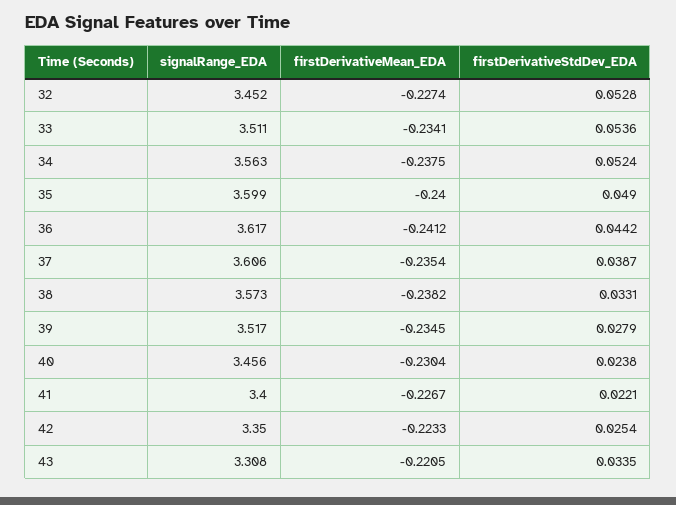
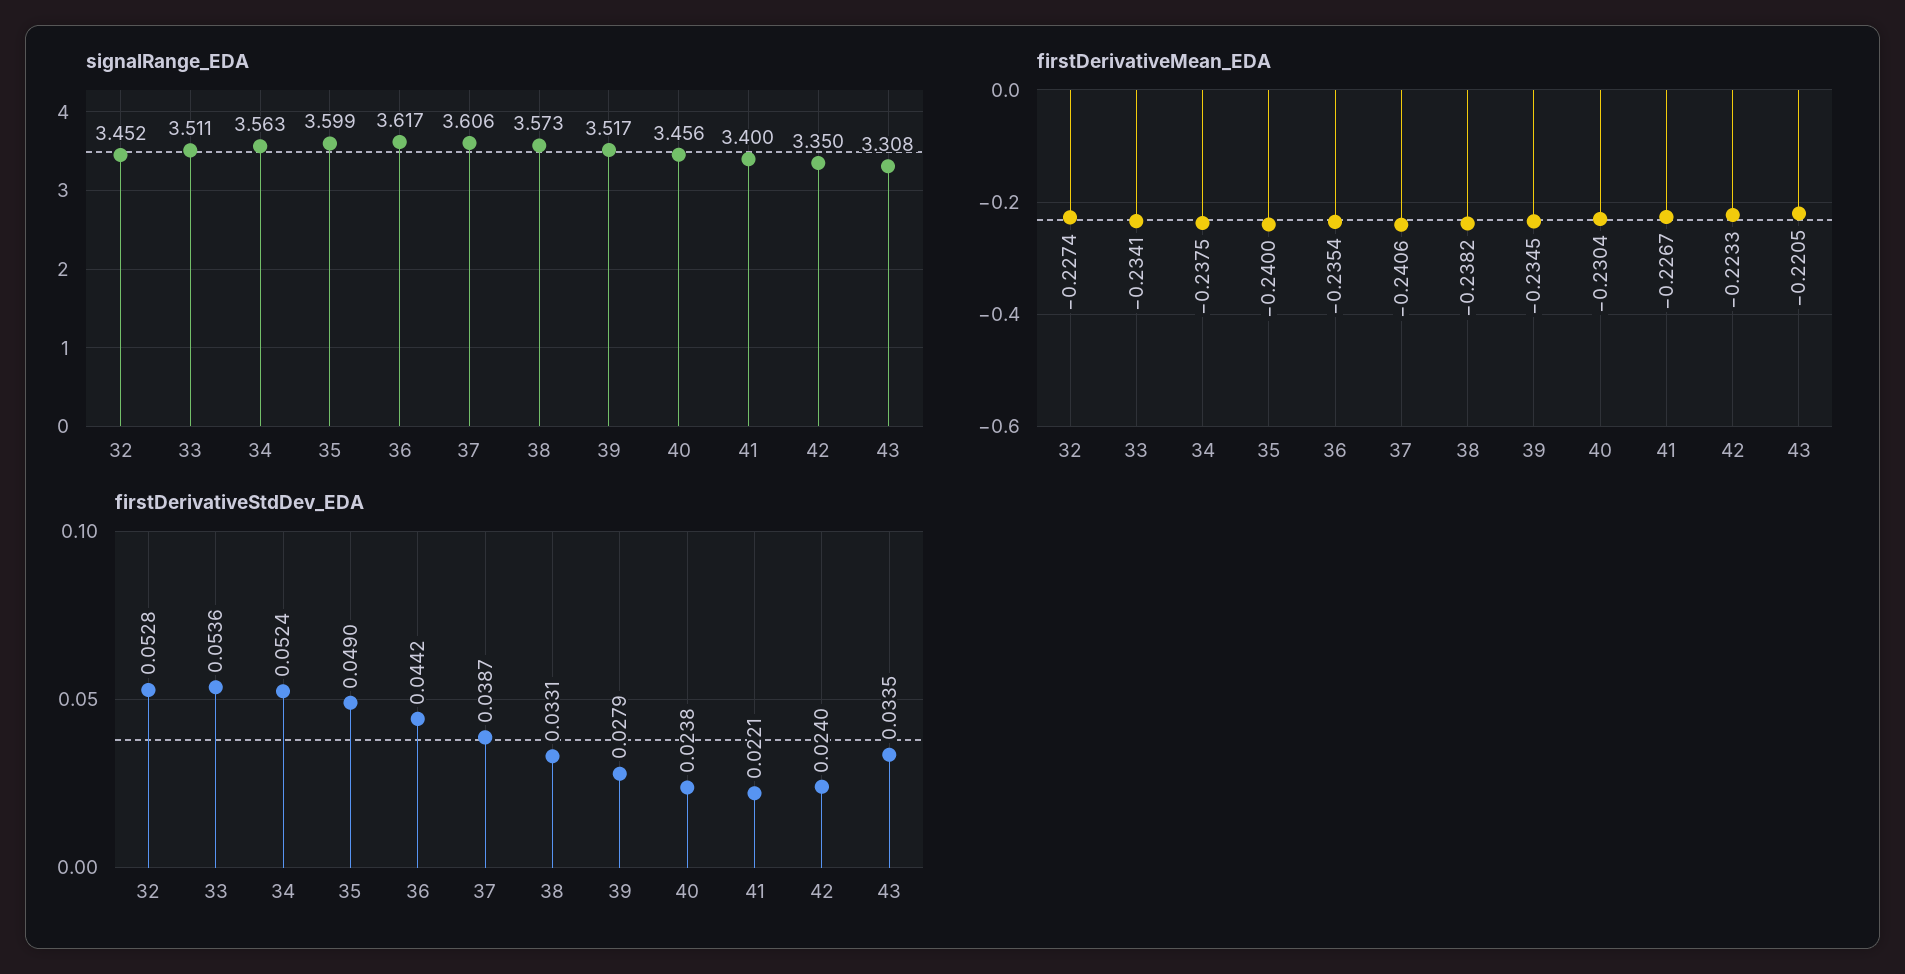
  {
    "signalRange_EDA": {
      "32": 3.452,
      "33": 3.511,
      "34": 3.563,
      "35": 3.599,
      "36": 3.617,
      "37": 3.606,
      "38": 3.573,
      "39": 3.517,
      "40": 3.456,
      "41": 3.4,
      "42": 3.35,
      "43": 3.308
    },
    "firstDerivativeMean_EDA": {
      "32": -0.2274,
      "33": -0.2341,
      "34": -0.2375,
      "35": -0.24,
-     "36": -0.2412,
+     "36": -0.2354,
-     "37": -0.2354,
+     "37": -0.2406,
      "38": -0.2382,
      "39": -0.2345,
      "40": -0.2304,
      "41": -0.2267,
      "42": -0.2233,
      "43": -0.2205
    },
    "firstDerivativeStdDev_EDA": {
      "32": 0.0528,
      "33": 0.0536,
      "34": 0.0524,
      "35": 0.049,
      "36": 0.0442,
      "37": 0.0387,
      "38": 0.0331,
      "39": 0.0279,
      "40": 0.0238,
      "41": 0.0221,
-     "42": 0.0254,
+     "42": 0.024,
      "43": 0.0335
    }
  }

